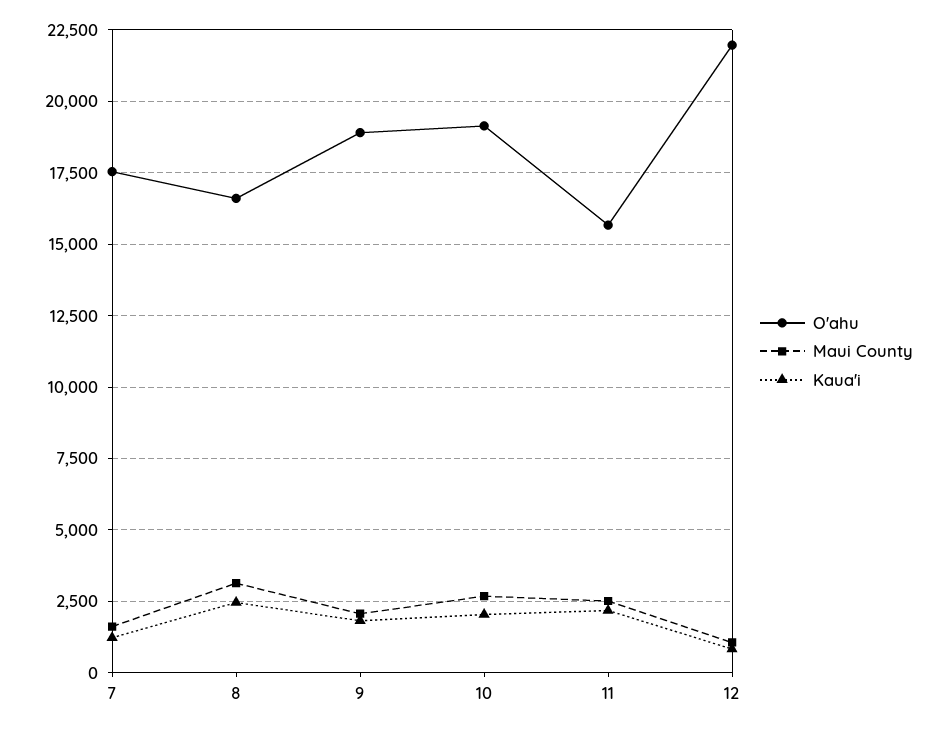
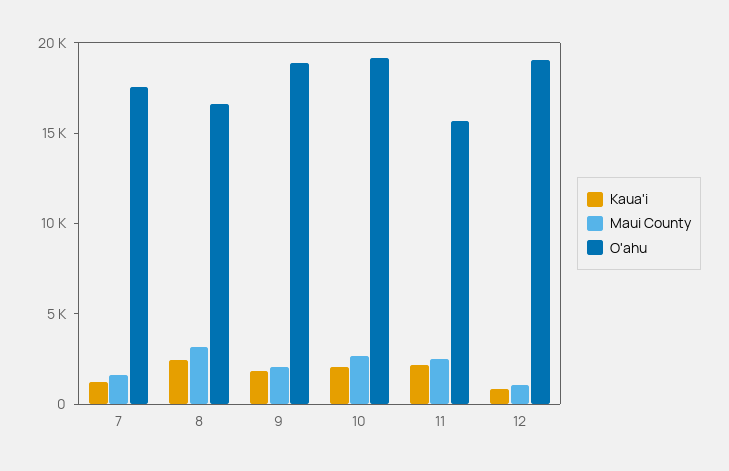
  {
    "O'ahu": {
      "7": 17500,
      "8": 16500,
      "9": 19000,
      "10": 19250,
      "11": 15750,
-     "12": 22000
+     "12": 19000
    },
    "Maui County": {
      "7": 1500,
      "8": 3250,
      "9": 2000,
      "10": 2750,
      "11": 2500,
      "12": 1000
    },
    "Kaua'i": {
      "7": 1250,
      "8": 2500,
      "9": 1750,
      "10": 2000,
      "11": 2250,
      "12": 750
    }
  }

